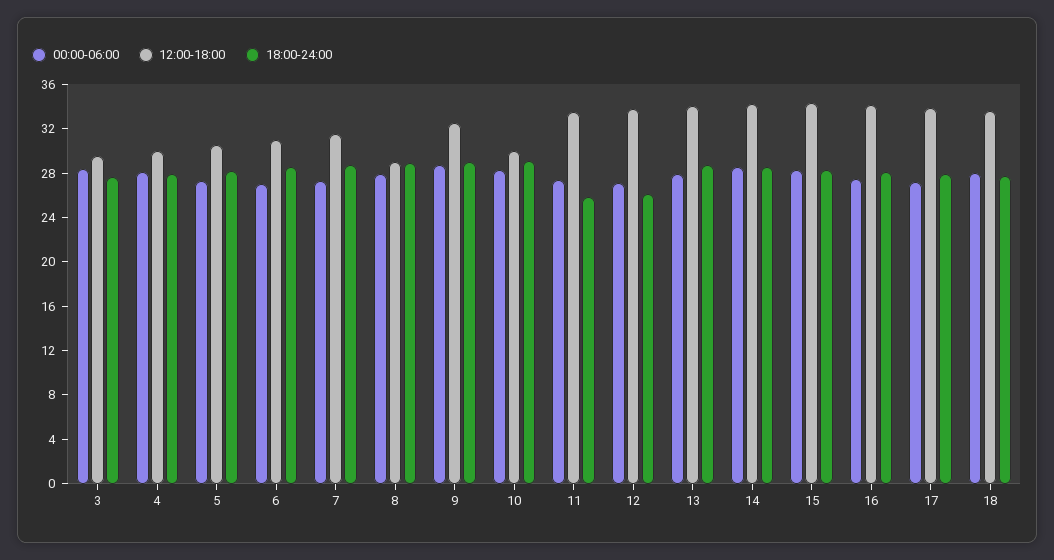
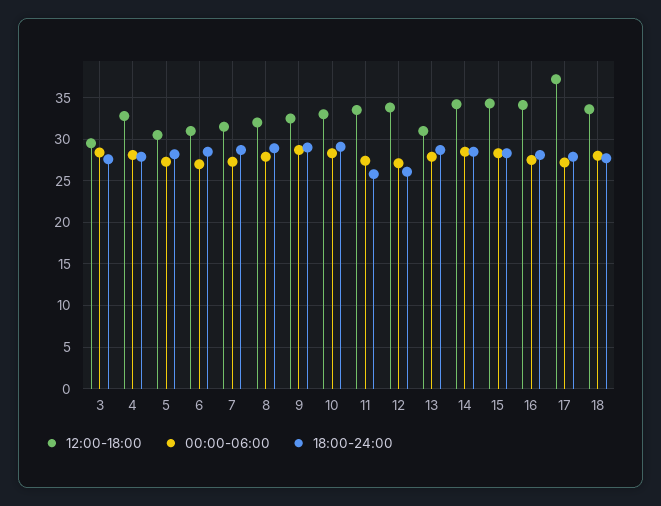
  {
    "00:00-06:00": {
      "3": 28,
      "4": 28,
      "5": 27,
      "6": 27,
      "7": 27,
      "8": 28,
      "9": 29,
      "10": 28,
      "11": 27,
      "12": 27,
      "13": 28,
      "14": 29,
      "15": 28,
      "16": 28,
      "17": 27,
      "18": 28
    },
    "12:00-18:00": {
      "3": 30,
-     "4": 30,
+     "4": 33,
      "5": 31,
      "6": 31,
      "7": 32,
-     "8": 29,
+     "8": 32,
      "9": 33,
-     "10": 30,
+     "10": 33,
      "11": 34,
      "12": 34,
-     "13": 34,
+     "13": 31,
      "14": 34,
      "15": 34,
      "16": 34,
-     "17": 34,
+     "17": 37,
      "18": 34
    },
    "18:00-24:00": {
      "3": 28,
      "4": 28,
      "5": 28,
      "6": 29,
      "7": 29,
      "8": 29,
      "9": 29,
      "10": 29,
      "11": 26,
      "12": 26,
      "13": 29,
      "14": 29,
      "15": 28,
      "16": 28,
      "17": 28,
      "18": 28
    }
  }

